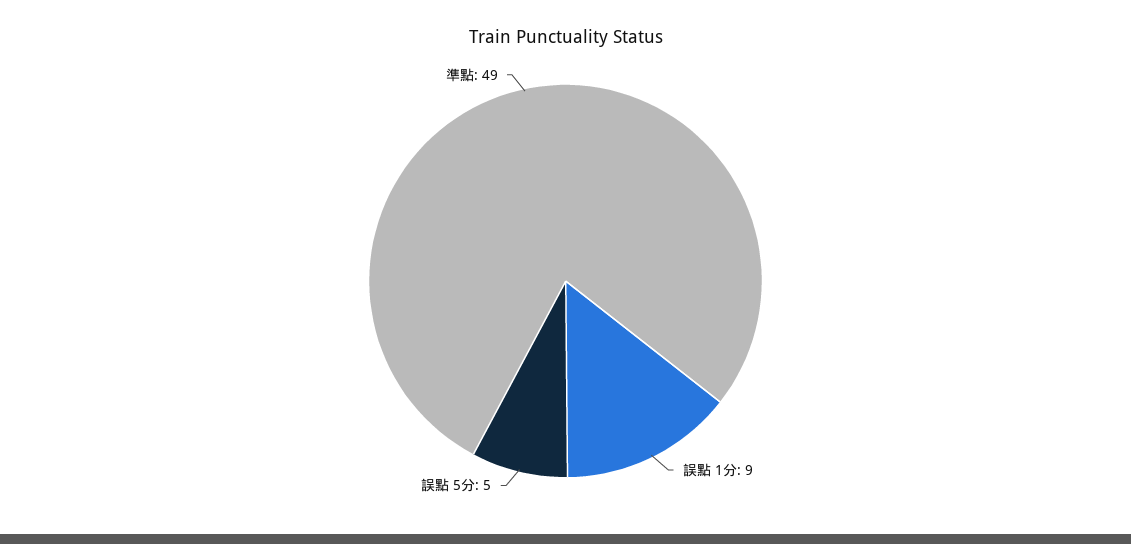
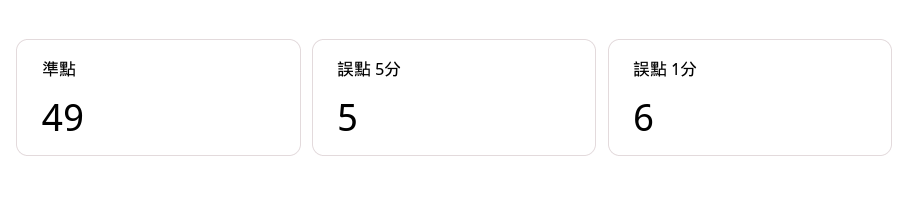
  {
-   "誤點 1分": 9,
+   "誤點 1分": 6,
    "誤點 5分": 5,
    "準點": 49
  }

